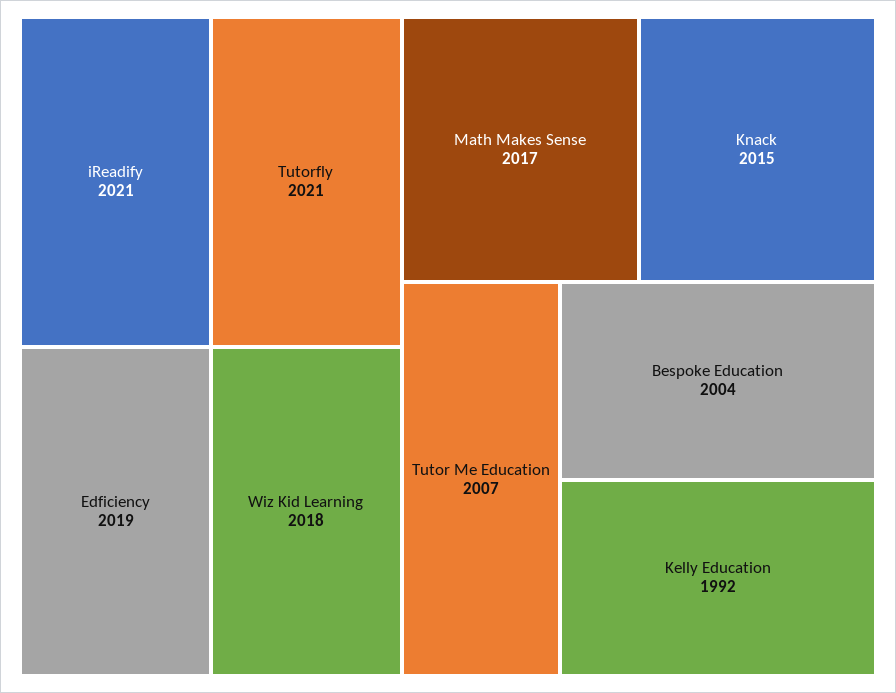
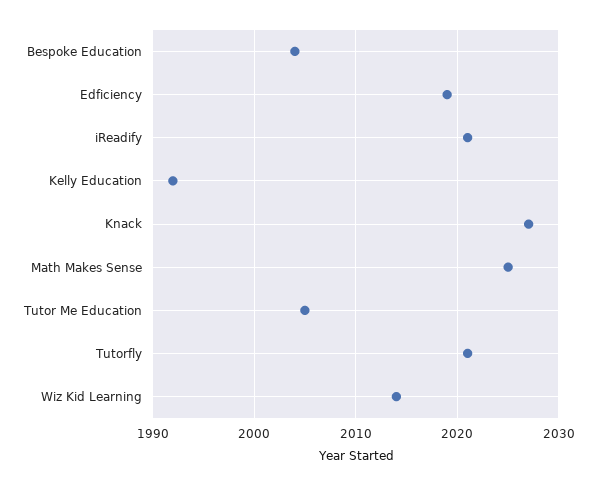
  {
    "iReadify": 2021,
    "Tutorfly": 2021,
    "Edficiency": 2019,
-   "Wiz Kid Learning": 2018,
+   "Wiz Kid Learning": 2014,
-   "Math Makes Sense": 2017,
+   "Math Makes Sense": 2025,
-   "Knack": 2015,
+   "Knack": 2027,
-   "Tutor Me Education": 2007,
+   "Tutor Me Education": 2005,
    "Bespoke Education": 2004,
    "Kelly Education": 1992
  }

